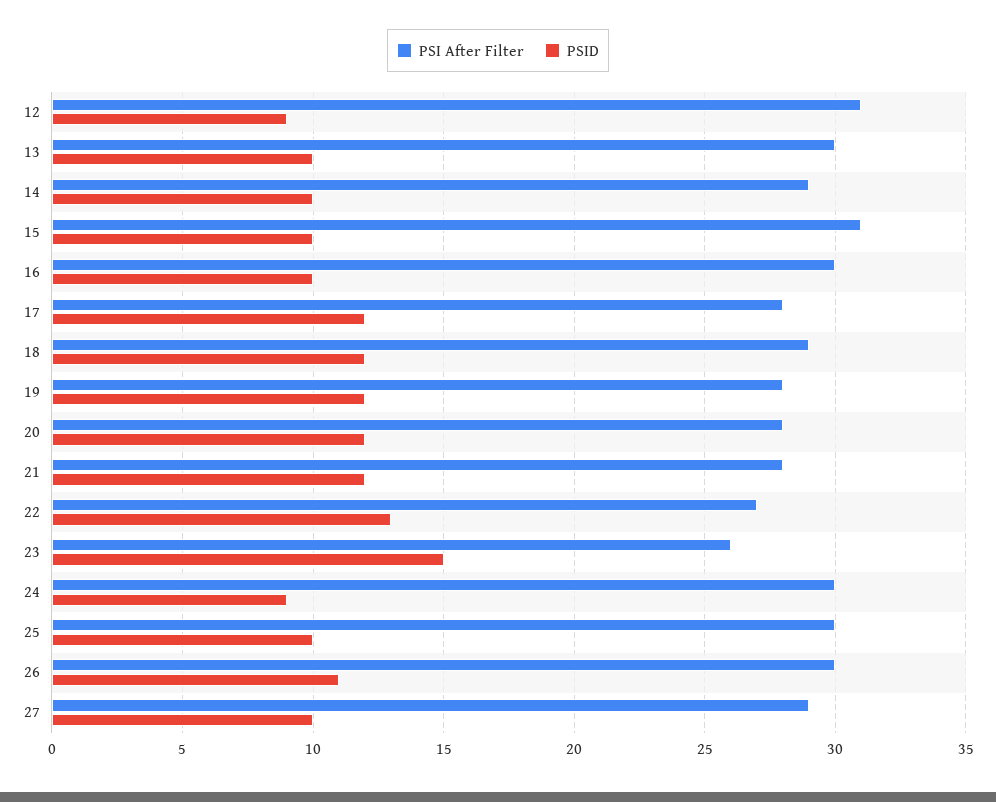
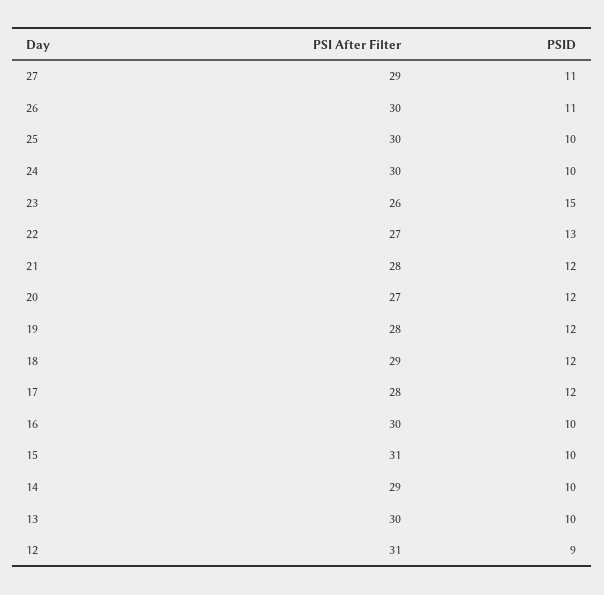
  {
    "PSI After Filter": {
      "12": 31,
      "13": 30,
      "14": 29,
      "15": 31,
      "16": 30,
      "17": 28,
      "18": 29,
      "19": 28,
-     "20": 28,
+     "20": 27,
      "21": 28,
      "22": 27,
      "23": 26,
      "24": 30,
      "25": 30,
      "26": 30,
      "27": 29
    },
    "PSID": {
      "12": 9,
      "13": 10,
      "14": 10,
      "15": 10,
      "16": 10,
      "17": 12,
      "18": 12,
      "19": 12,
      "20": 12,
      "21": 12,
      "22": 13,
      "23": 15,
-     "24": 9,
+     "24": 10,
      "25": 10,
      "26": 11,
-     "27": 10
+     "27": 11
    }
  }

